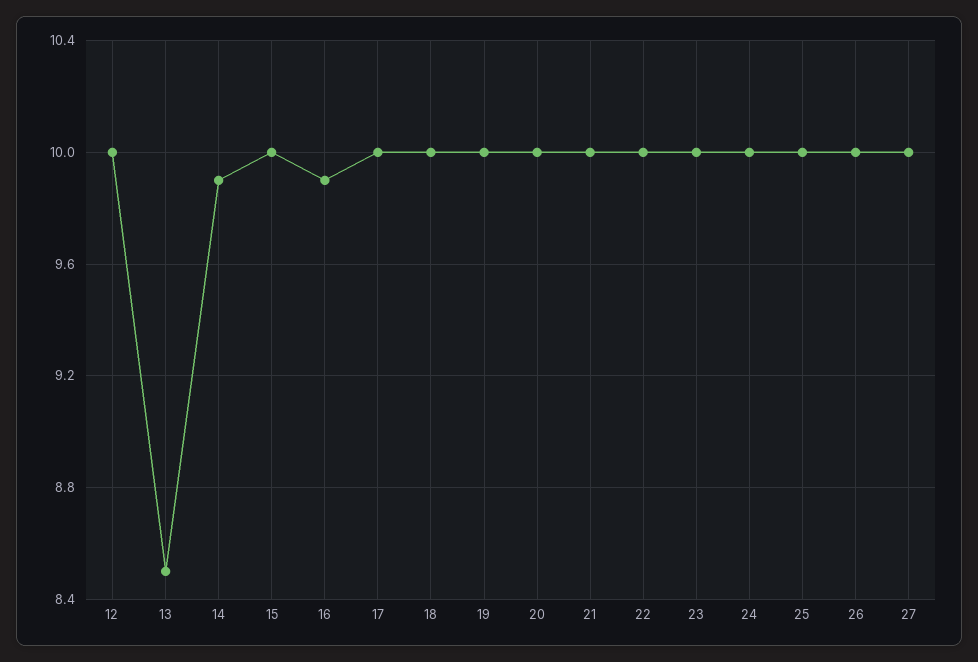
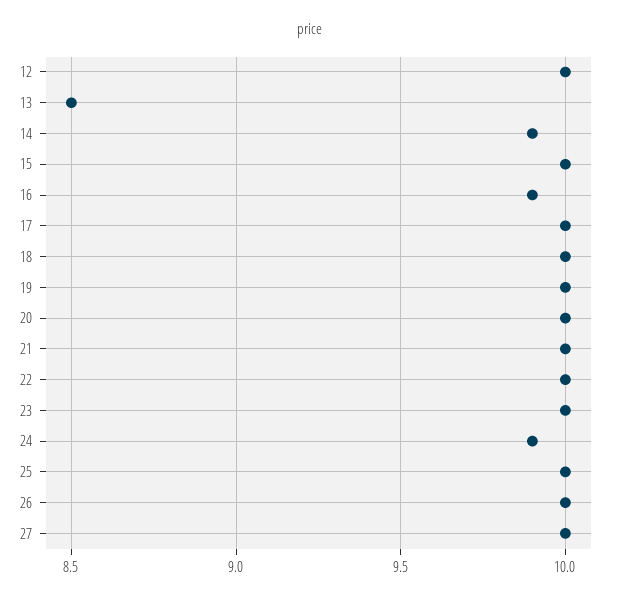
  {
    "12": 10,
    "13": 8.5,
    "14": 9.9,
    "15": 10,
    "16": 9.9,
    "17": 10,
    "18": 10,
    "19": 10,
    "20": 10,
    "21": 10,
    "22": 10,
    "23": 10,
-   "24": 10,
+   "24": 9.9,
    "25": 10,
    "26": 10,
    "27": 10
  }

